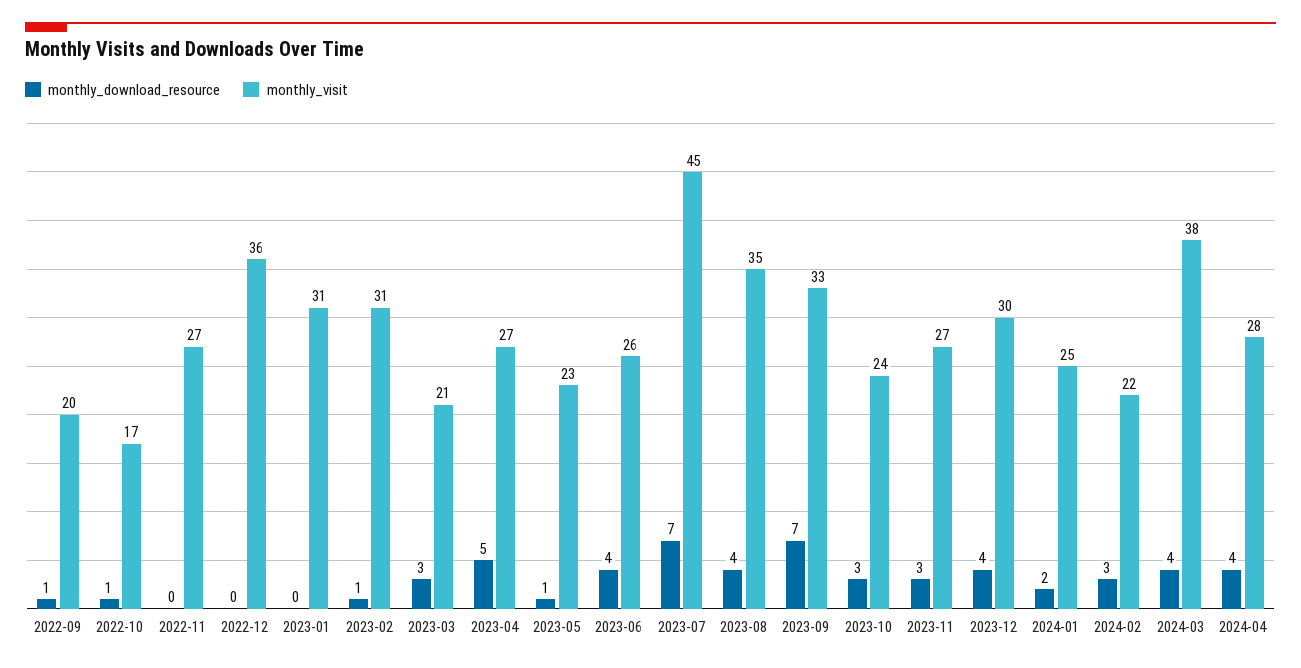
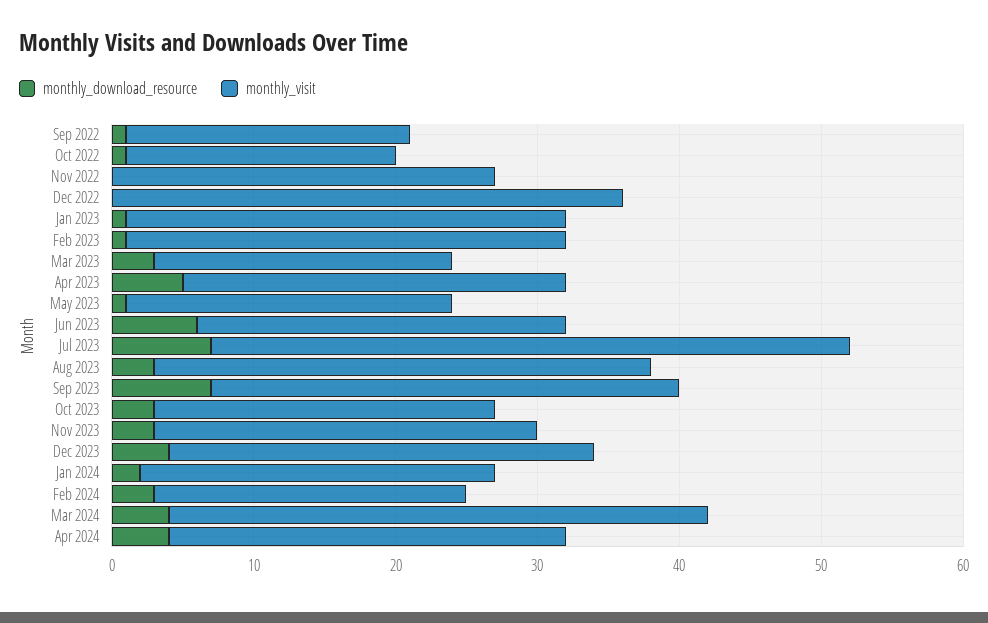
  {
    "monthly_download_resource": {
      "2022-09": 1,
      "2022-10": 1,
      "2022-11": 0,
      "2022-12": 0,
-     "2023-01": 0,
+     "2023-01": 1,
      "2023-02": 1,
      "2023-03": 3,
      "2023-04": 5,
      "2023-05": 1,
-     "2023-06": 4,
+     "2023-06": 6,
      "2023-07": 7,
-     "2023-08": 4,
+     "2023-08": 3,
      "2023-09": 7,
      "2023-10": 3,
      "2023-11": 3,
      "2023-12": 4,
      "2024-01": 2,
      "2024-02": 3,
      "2024-03": 4,
      "2024-04": 4
    },
    "monthly_visit": {
      "2022-09": 20,
-     "2022-10": 17,
+     "2022-10": 19,
      "2022-11": 27,
      "2022-12": 36,
      "2023-01": 31,
      "2023-02": 31,
      "2023-03": 21,
      "2023-04": 27,
      "2023-05": 23,
      "2023-06": 26,
      "2023-07": 45,
      "2023-08": 35,
      "2023-09": 33,
      "2023-10": 24,
      "2023-11": 27,
      "2023-12": 30,
      "2024-01": 25,
      "2024-02": 22,
      "2024-03": 38,
      "2024-04": 28
    }
  }

